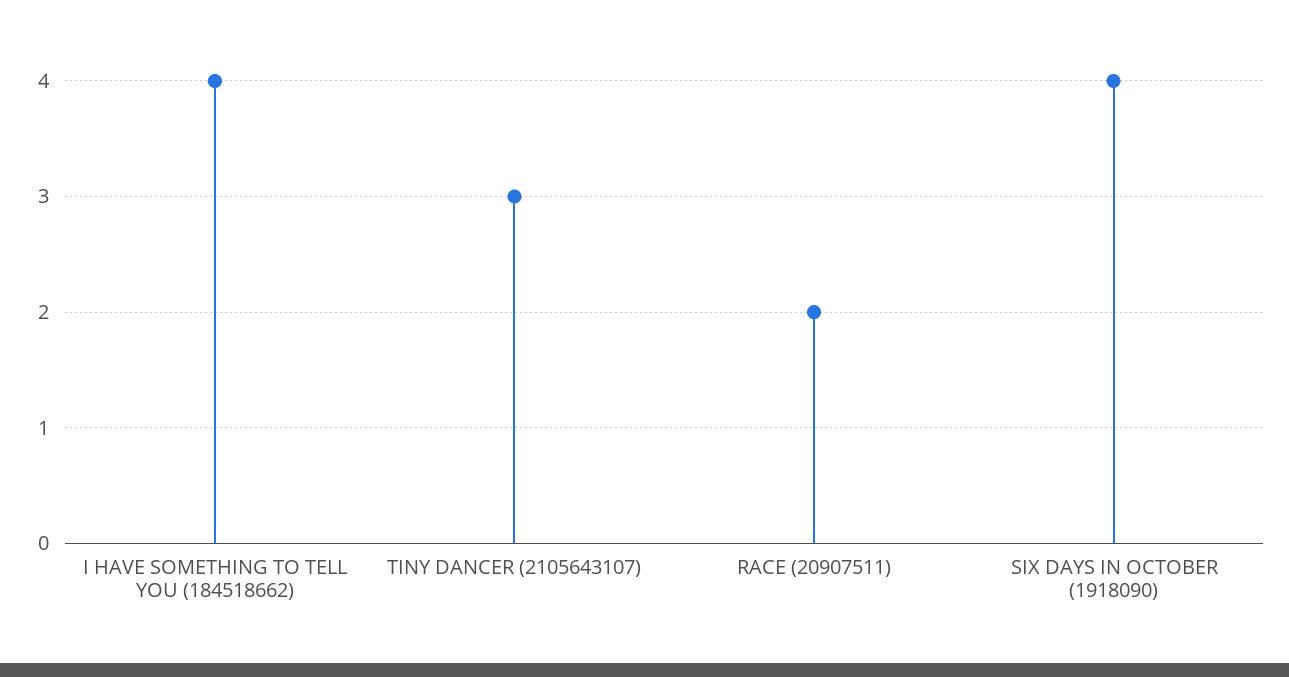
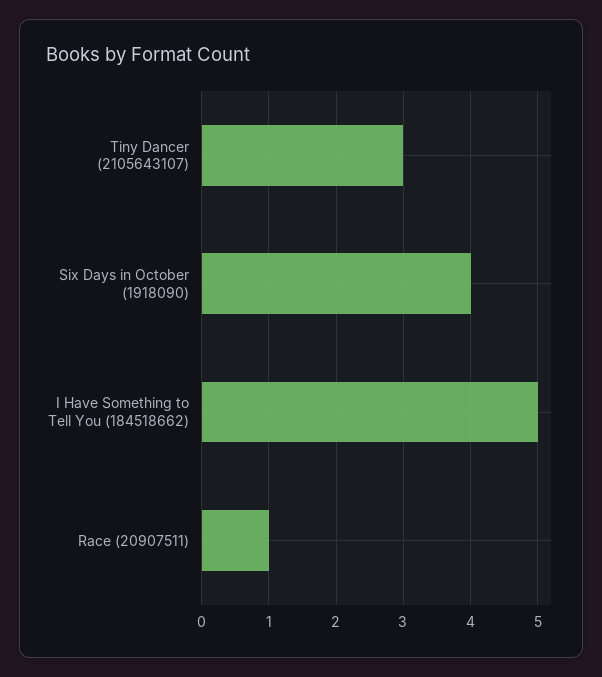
  {
-   "I HAVE SOMETHING TO TELL YOU (184518662)": 4,
+   "I HAVE SOMETHING TO TELL YOU (184518662)": 5,
    "TINY DANCER (2105643107)": 3,
-   "RACE (20907511)": 2,
+   "RACE (20907511)": 1,
    "SIX DAYS IN OCTOBER (1918090)": 4
  }

